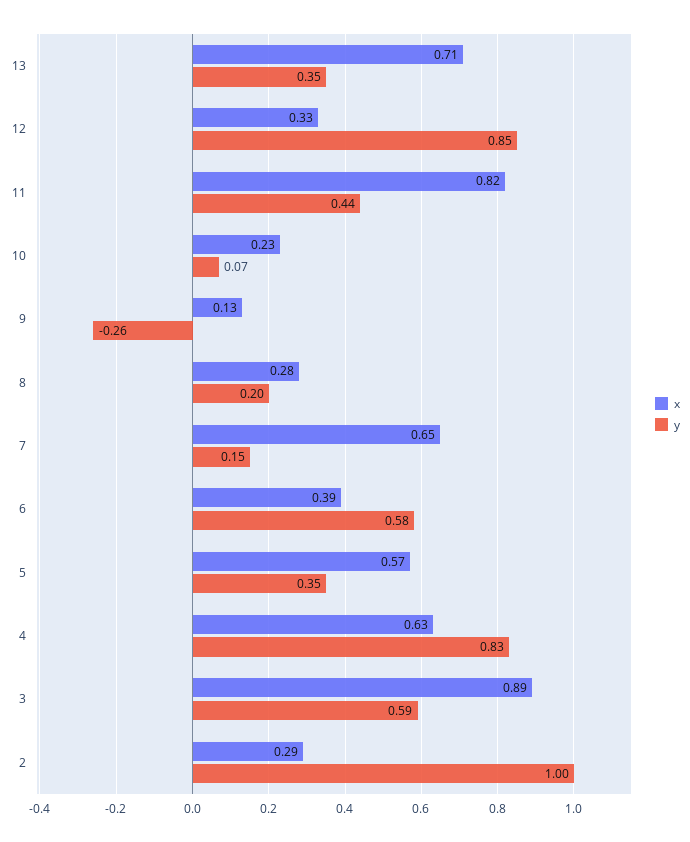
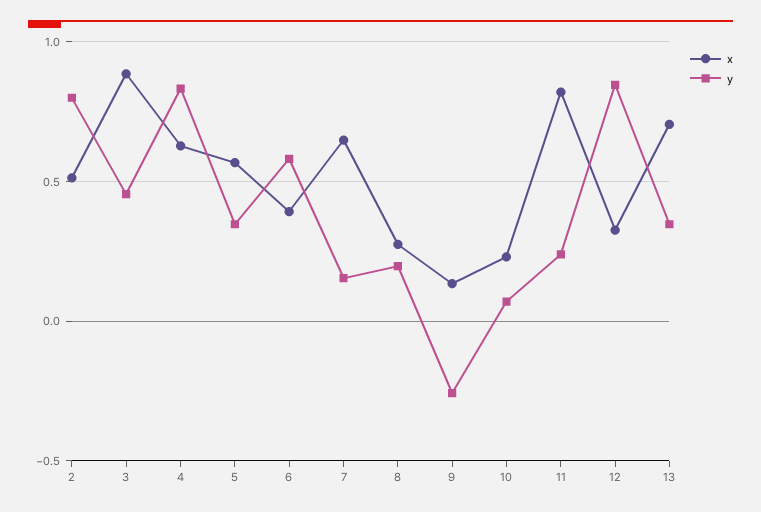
  {
    "x": {
      "13": 0.71,
      "12": 0.33,
      "11": 0.82,
      "10": 0.23,
      "9": 0.13,
      "8": 0.28,
      "7": 0.65,
      "6": 0.39,
      "5": 0.57,
      "4": 0.63,
      "3": 0.89,
-     "2": 0.29
+     "2": 0.5
    },
    "y": {
      "13": 0.35,
      "12": 0.85,
-     "11": 0.44,
+     "11": 0.25,
      "10": 0.07,
      "9": -0.26,
      "8": 0.2,
      "7": 0.15,
      "6": 0.58,
      "5": 0.35,
      "4": 0.83,
-     "3": 0.59,
+     "3": 0.45,
-     "2": 1
+     "2": 0.8
    }
  }

